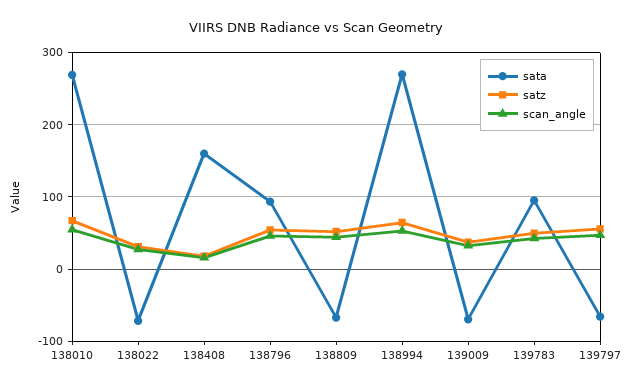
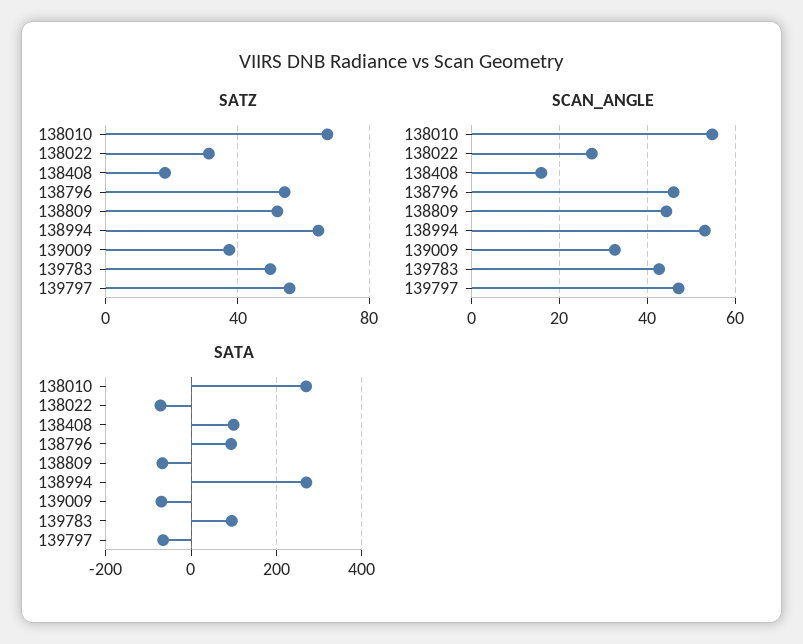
  {
    "sata": {
      "138010": 270,
      "138022": -70,
-     "138408": 160,
+     "138408": 100,
      "138796": 90,
      "138809": -70,
      "138994": 270,
      "139009": -70,
      "139783": 100,
      "139797": -70
    },
    "satz": {
      "138010": 65,
      "138022": 30,
      "138408": 20,
      "138796": 55,
      "138809": 50,
      "138994": 65,
      "139009": 35,
      "139783": 50,
      "139797": 55
    },
    "scan_angle": {
      "138010": 54,
      "138022": 28,
      "138408": 16,
      "138796": 46,
      "138809": 44,
      "138994": 54,
      "139009": 32,
      "139783": 42,
      "139797": 48
    }
  }

